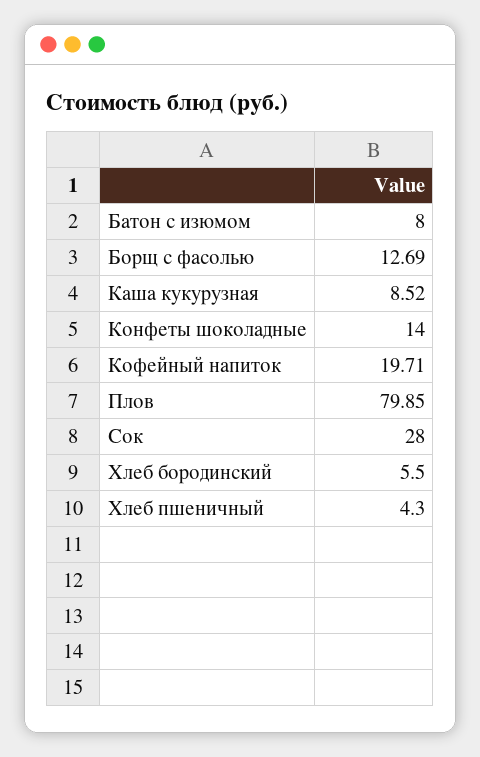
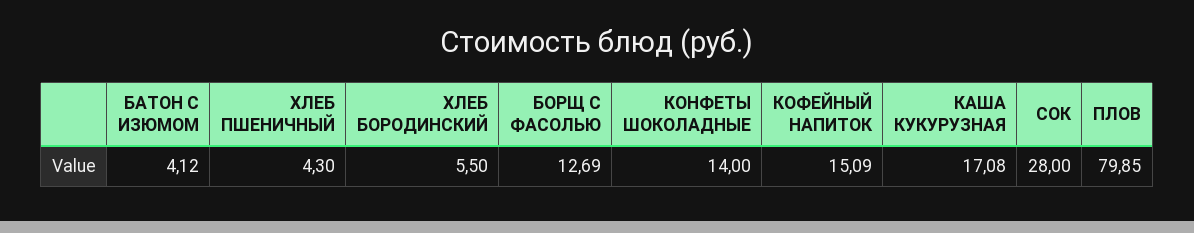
  {
-   "Батон с изюмом": 8,
+   "Батон с изюмом": 4.12,
    "Борщ с фасолью": 12.69,
-   "Каша кукурузная": 8.52,
+   "Каша кукурузная": 17.08,
    "Конфеты шоколадные": 14,
-   "Кофейный напиток": 19.71,
+   "Кофейный напиток": 15.09,
    "Плов": 79.85,
    "Сок": 28,
    "Хлеб бородинский": 5.5,
    "Хлеб пшеничный": 4.3
  }

